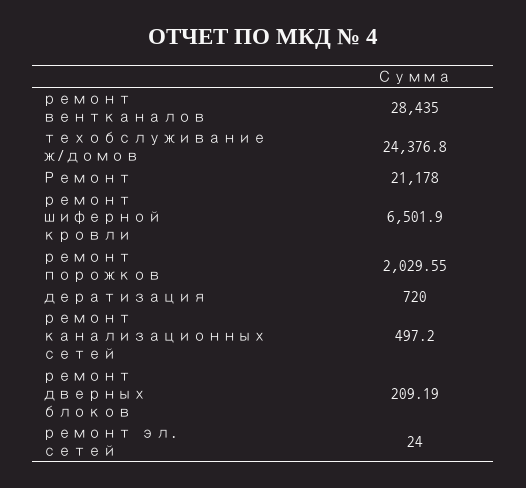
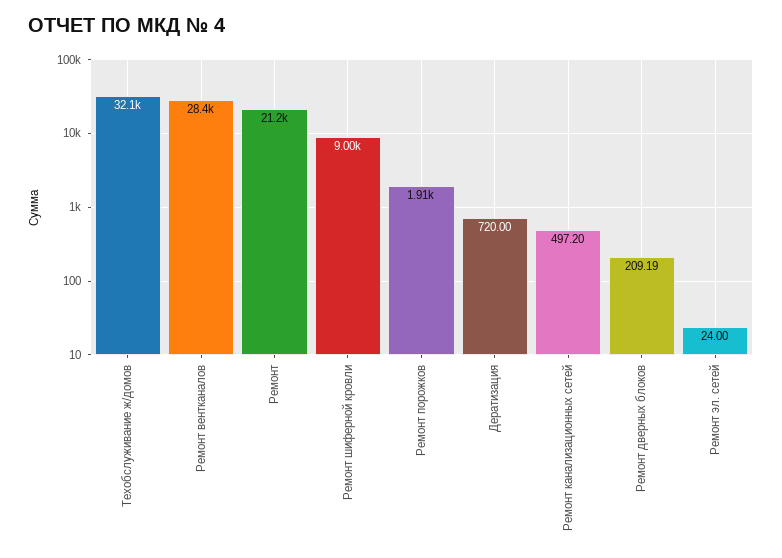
  {
    "ремонт вентканалов": 28435,
-   "техобслуживание ж/домов": 24376.8,
+   "техобслуживание ж/домов": 32100,
    "Ремонт": 21178,
-   "ремонт шиферной кровли": 6501.9,
+   "ремонт шиферной кровли": 9000,
-   "ремонт порожков": 2029.55,
+   "ремонт порожков": 1910,
    "дератизация": 720,
    "ремонт канализационных сетей": 497.2,
    "ремонт дверных блоков": 209.19,
    "ремонт эл. сетей": 24
  }

